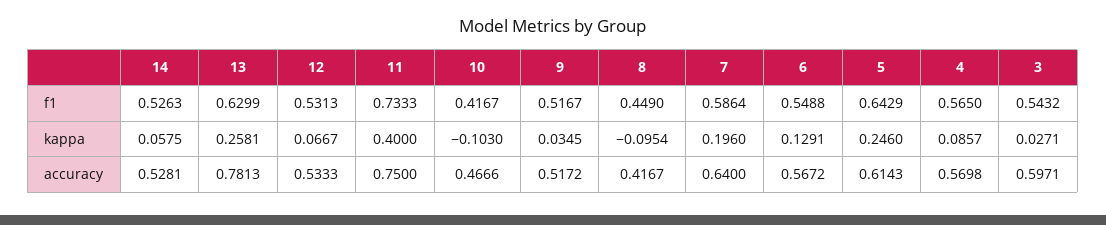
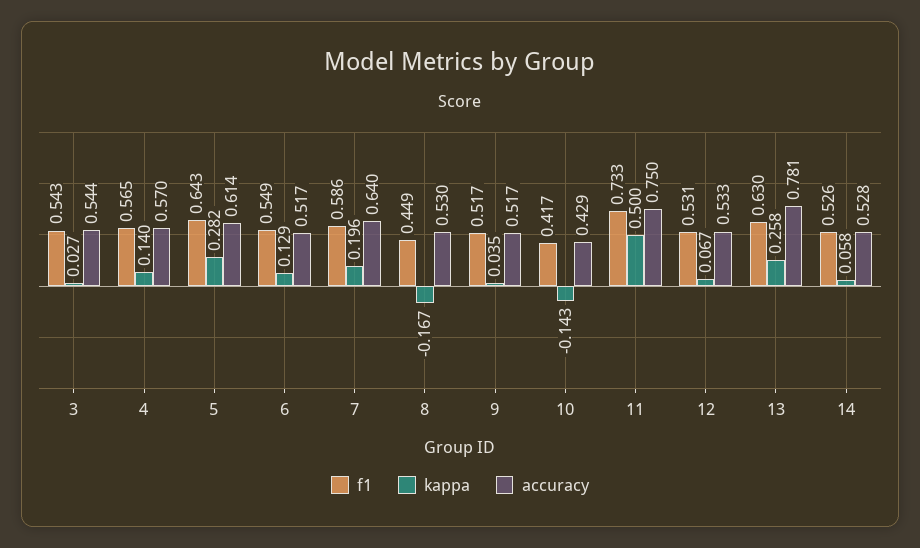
  {
    "f1": {
      "14": 0.5263,
      "13": 0.6299,
      "12": 0.5313,
      "11": 0.7333,
      "10": 0.4167,
      "9": 0.5167,
      "8": 0.449,
      "7": 0.5864,
      "6": 0.5488,
      "5": 0.6429,
      "4": 0.565,
      "3": 0.5432
    },
    "kappa": {
      "14": 0.0575,
      "13": 0.2581,
      "12": 0.0667,
-     "11": 0.4,
+     "11": 0.5,
-     "10": -0.103,
+     "10": -0.143,
      "9": 0.0345,
-     "8": -0.0954,
+     "8": -0.167,
      "7": 0.196,
      "6": 0.1291,
-     "5": 0.246,
+     "5": 0.282,
-     "4": 0.0857,
+     "4": 0.14,
      "3": 0.0271
    },
    "accuracy": {
      "14": 0.5281,
      "13": 0.7813,
      "12": 0.5333,
      "11": 0.75,
-     "10": 0.4666,
+     "10": 0.429,
      "9": 0.5172,
-     "8": 0.4167,
+     "8": 0.53,
      "7": 0.64,
-     "6": 0.5672,
+     "6": 0.517,
      "5": 0.6143,
      "4": 0.5698,
-     "3": 0.5971
+     "3": 0.544
    }
  }

